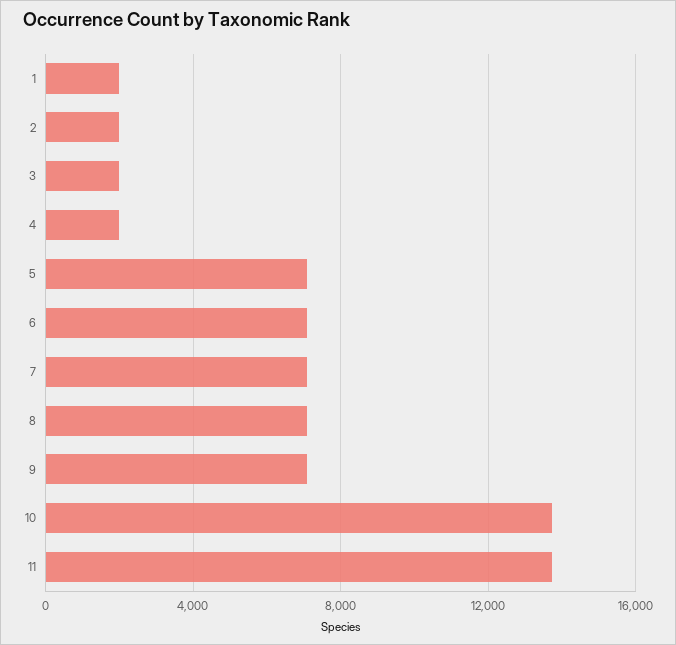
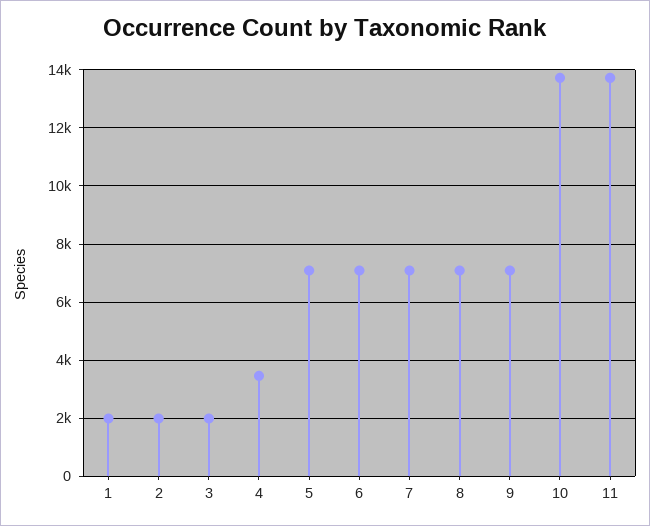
  {
    "1": 2000,
    "2": 2000,
    "3": 2000,
-   "4": 2000,
+   "4": 3500,
    "5": 7000,
    "6": 7000,
    "7": 7000,
    "8": 7000,
    "9": 7000,
    "10": 13750,
    "11": 13750
  }

